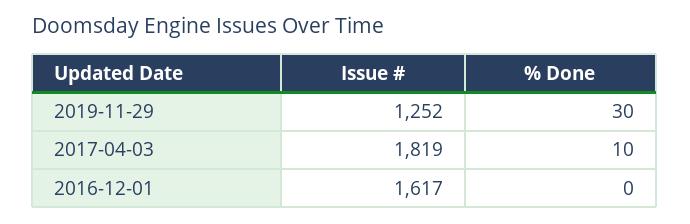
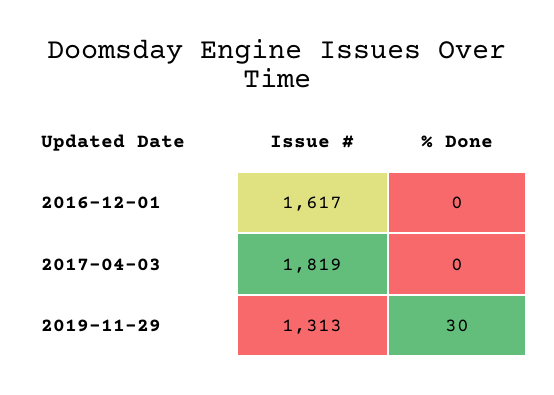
  {
    "Issue #": {
-     "2019-11-29": 1252,
+     "2019-11-29": 1313,
      "2017-04-03": 1819,
      "2016-12-01": 1617
    },
    "% Done": {
      "2019-11-29": 30,
-     "2017-04-03": 10,
+     "2017-04-03": 0,
      "2016-12-01": 0
    }
  }

